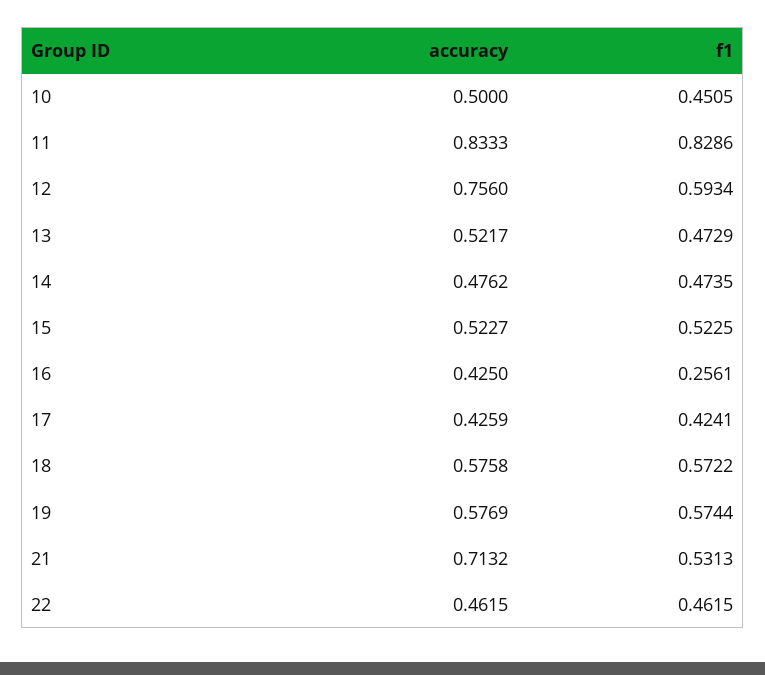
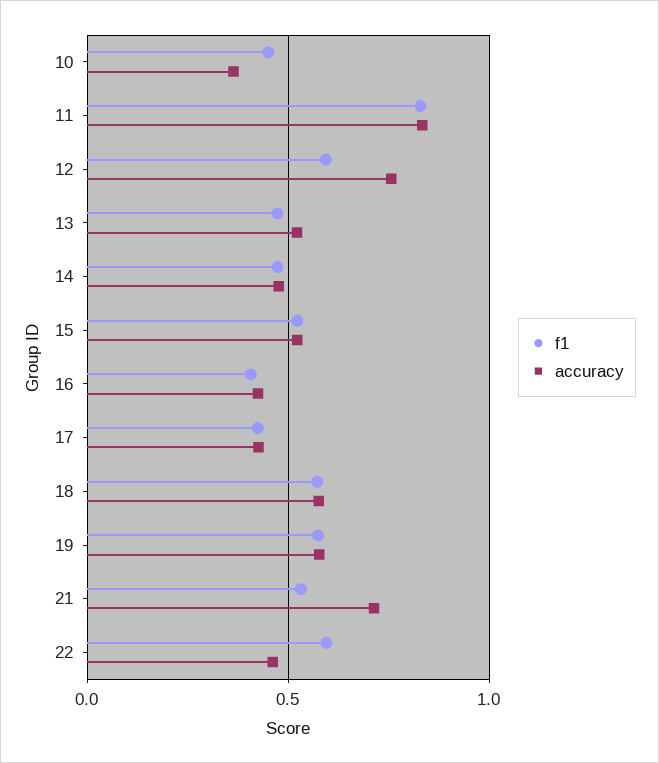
  {
    "accuracy": {
-     "10": 0.5,
+     "10": 0.35,
      "11": 0.8333,
      "12": 0.756,
      "13": 0.5217,
      "14": 0.4762,
      "15": 0.5227,
      "16": 0.425,
      "17": 0.4259,
      "18": 0.5758,
      "19": 0.5769,
      "21": 0.7132,
      "22": 0.4615
    },
    "f1": {
      "10": 0.4505,
      "11": 0.8286,
      "12": 0.5934,
      "13": 0.4729,
      "14": 0.4735,
      "15": 0.5225,
-     "16": 0.2561,
+     "16": 0.4,
      "17": 0.4241,
      "18": 0.5722,
      "19": 0.5744,
      "21": 0.5313,
-     "22": 0.4615
+     "22": 0.6
    }
  }

